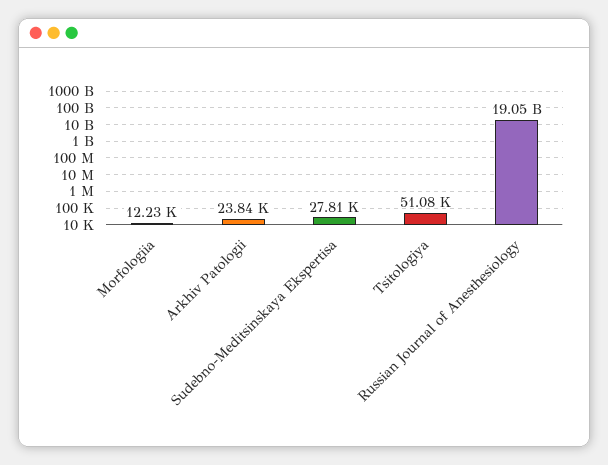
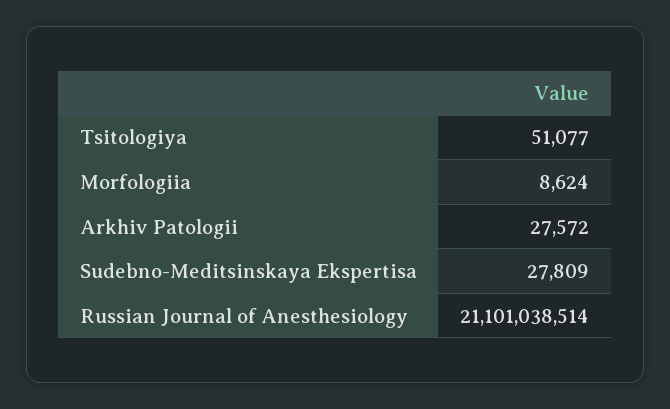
  {
-   "Morfologiia": 12230,
+   "Morfologiia": 8624,
-   "Arkhiv Patologii": 23840,
+   "Arkhiv Patologii": 27572,
    "Sudebno-Meditsinskaya Ekspertisa": 27809,
    "Tsitologiya": 51077,
-   "Russian Journal of Anesthesiology": 19050000000
+   "Russian Journal of Anesthesiology": 21101038514
  }

